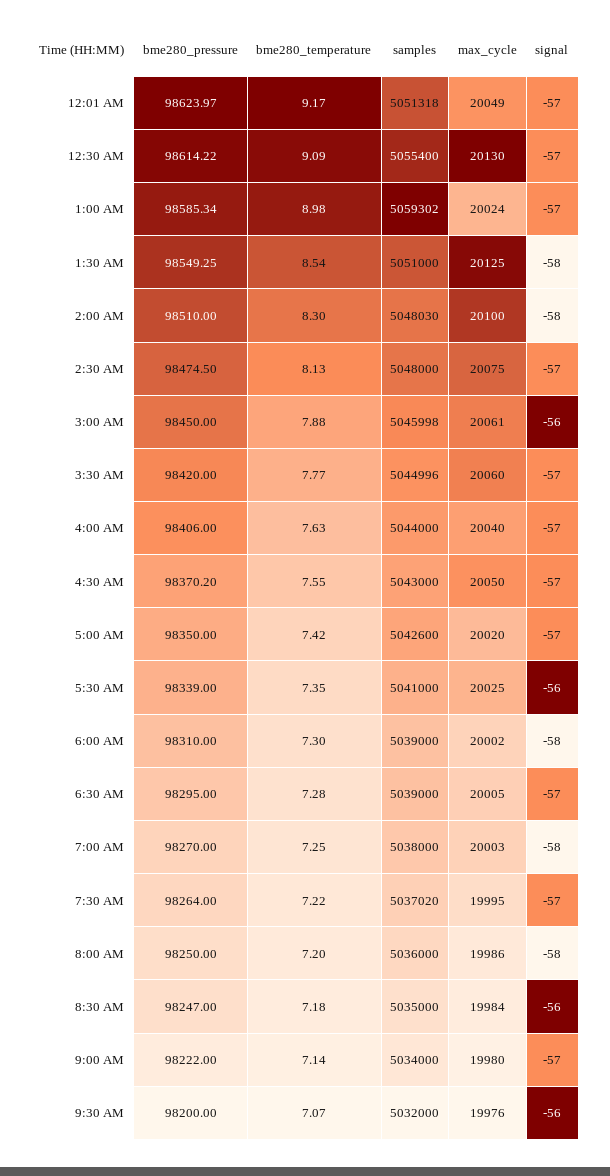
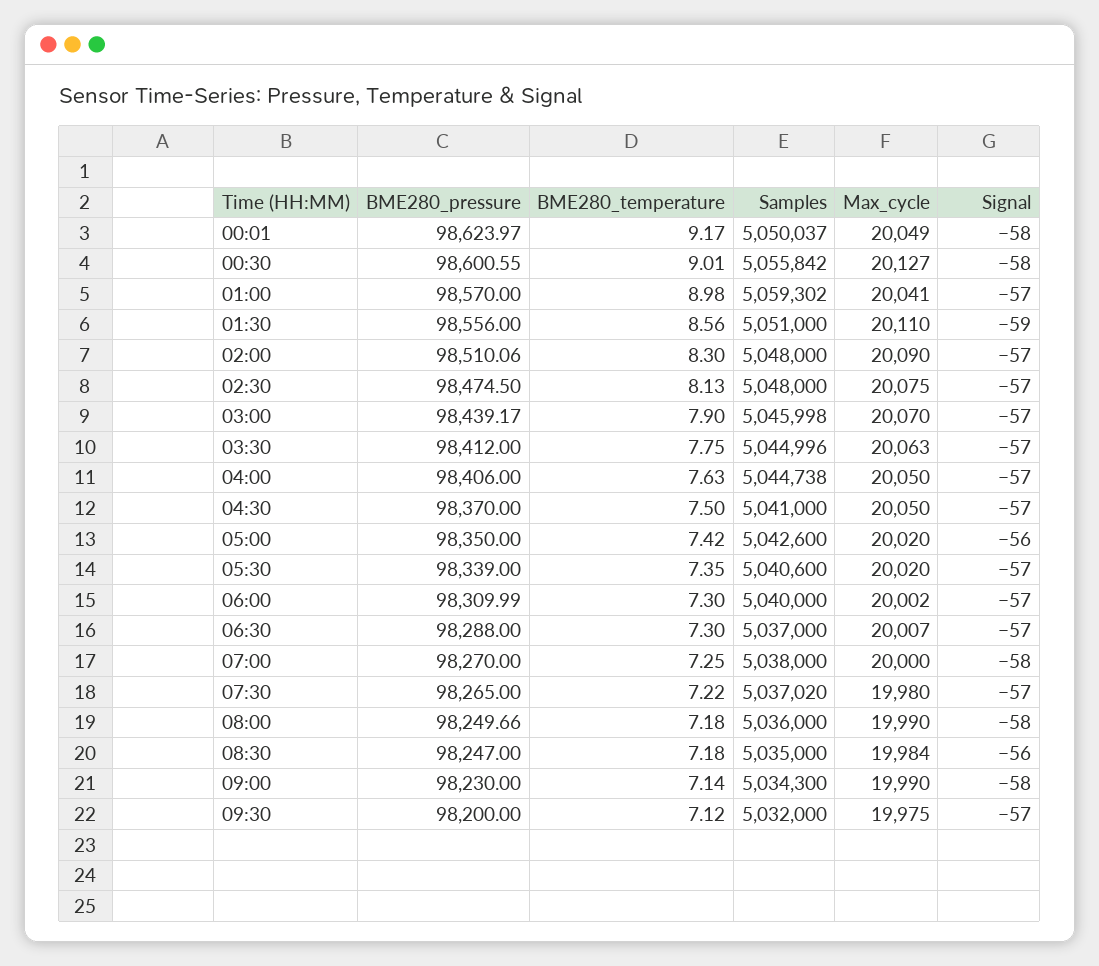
  {
    "bme280_pressure": {
      "12:01 AM": 98623.97,
-     "12:30 AM": 98614.22,
+     "12:30 AM": 98600.55,
-     "1:00 AM": 98585.34,
+     "1:00 AM": 98570,
-     "1:30 AM": 98549.25,
+     "1:30 AM": 98556,
-     "2:00 AM": 98510,
+     "2:00 AM": 98510.06,
      "2:30 AM": 98474.5,
-     "3:00 AM": 98450,
+     "3:00 AM": 98439.17,
-     "3:30 AM": 98420,
+     "3:30 AM": 98412,
      "4:00 AM": 98406,
-     "4:30 AM": 98370.2,
+     "4:30 AM": 98370,
      "5:00 AM": 98350,
      "5:30 AM": 98339,
-     "6:00 AM": 98310,
+     "6:00 AM": 98309.99,
-     "6:30 AM": 98295,
+     "6:30 AM": 98288,
      "7:00 AM": 98270,
-     "7:30 AM": 98264,
+     "7:30 AM": 98265,
-     "8:00 AM": 98250,
+     "8:00 AM": 98249.66,
      "8:30 AM": 98247,
-     "9:00 AM": 98222,
+     "9:00 AM": 98230,
      "9:30 AM": 98200
    },
    "bme280_temperature": {
      "12:01 AM": 9.17,
-     "12:30 AM": 9.09,
+     "12:30 AM": 9.01,
      "1:00 AM": 8.98,
-     "1:30 AM": 8.54,
+     "1:30 AM": 8.56,
      "2:00 AM": 8.3,
      "2:30 AM": 8.13,
-     "3:00 AM": 7.88,
+     "3:00 AM": 7.9,
-     "3:30 AM": 7.77,
+     "3:30 AM": 7.75,
      "4:00 AM": 7.63,
-     "4:30 AM": 7.55,
+     "4:30 AM": 7.5,
      "5:00 AM": 7.42,
      "5:30 AM": 7.35,
      "6:00 AM": 7.3,
-     "6:30 AM": 7.28,
+     "6:30 AM": 7.3,
      "7:00 AM": 7.25,
      "7:30 AM": 7.22,
-     "8:00 AM": 7.2,
+     "8:00 AM": 7.18,
      "8:30 AM": 7.18,
      "9:00 AM": 7.14,
-     "9:30 AM": 7.07
+     "9:30 AM": 7.12
    },
    "samples": {
-     "12:01 AM": 5051318,
+     "12:01 AM": 5050037,
-     "12:30 AM": 5055400,
+     "12:30 AM": 5055842,
      "1:00 AM": 5059302,
      "1:30 AM": 5051000,
-     "2:00 AM": 5048030,
+     "2:00 AM": 5048000,
      "2:30 AM": 5048000,
      "3:00 AM": 5045998,
      "3:30 AM": 5044996,
-     "4:00 AM": 5044000,
+     "4:00 AM": 5044738,
-     "4:30 AM": 5043000,
+     "4:30 AM": 5041000,
      "5:00 AM": 5042600,
-     "5:30 AM": 5041000,
+     "5:30 AM": 5040600,
-     "6:00 AM": 5039000,
+     "6:00 AM": 5040000,
-     "6:30 AM": 5039000,
+     "6:30 AM": 5037000,
      "7:00 AM": 5038000,
      "7:30 AM": 5037020,
      "8:00 AM": 5036000,
      "8:30 AM": 5035000,
-     "9:00 AM": 5034000,
+     "9:00 AM": 5034300,
      "9:30 AM": 5032000
    },
    "max_cycle": {
      "12:01 AM": 20049,
-     "12:30 AM": 20130,
+     "12:30 AM": 20127,
-     "1:00 AM": 20024,
+     "1:00 AM": 20041,
-     "1:30 AM": 20125,
+     "1:30 AM": 20110,
-     "2:00 AM": 20100,
+     "2:00 AM": 20090,
      "2:30 AM": 20075,
-     "3:00 AM": 20061,
+     "3:00 AM": 20070,
-     "3:30 AM": 20060,
+     "3:30 AM": 20063,
-     "4:00 AM": 20040,
+     "4:00 AM": 20050,
      "4:30 AM": 20050,
      "5:00 AM": 20020,
-     "5:30 AM": 20025,
+     "5:30 AM": 20020,
      "6:00 AM": 20002,
-     "6:30 AM": 20005,
+     "6:30 AM": 20007,
-     "7:00 AM": 20003,
+     "7:00 AM": 20000,
-     "7:30 AM": 19995,
+     "7:30 AM": 19980,
-     "8:00 AM": 19986,
+     "8:00 AM": 19990,
      "8:30 AM": 19984,
-     "9:00 AM": 19980,
+     "9:00 AM": 19990,
-     "9:30 AM": 19976
+     "9:30 AM": 19975
    },
    "signal": {
-     "12:01 AM": -57,
+     "12:01 AM": -58,
-     "12:30 AM": -57,
+     "12:30 AM": -58,
      "1:00 AM": -57,
-     "1:30 AM": -58,
+     "1:30 AM": -59,
-     "2:00 AM": -58,
+     "2:00 AM": -57,
      "2:30 AM": -57,
-     "3:00 AM": -56,
+     "3:00 AM": -57,
      "3:30 AM": -57,
      "4:00 AM": -57,
      "4:30 AM": -57,
-     "5:00 AM": -57,
+     "5:00 AM": -56,
-     "5:30 AM": -56,
+     "5:30 AM": -57,
-     "6:00 AM": -58,
+     "6:00 AM": -57,
      "6:30 AM": -57,
      "7:00 AM": -58,
      "7:30 AM": -57,
      "8:00 AM": -58,
      "8:30 AM": -56,
-     "9:00 AM": -57,
+     "9:00 AM": -58,
-     "9:30 AM": -56
+     "9:30 AM": -57
    }
  }

